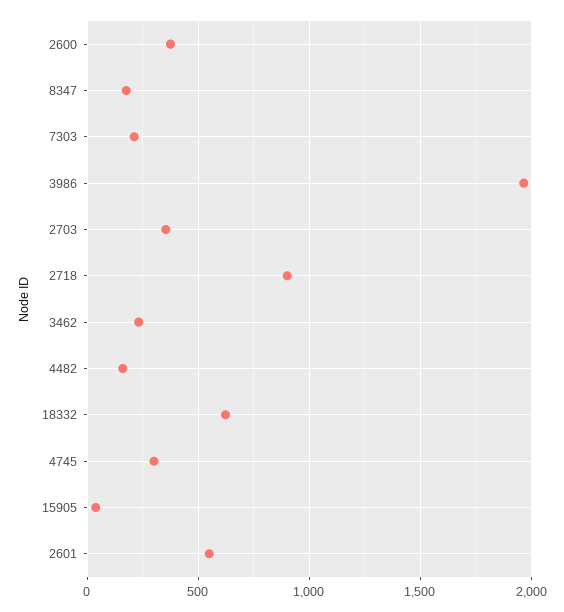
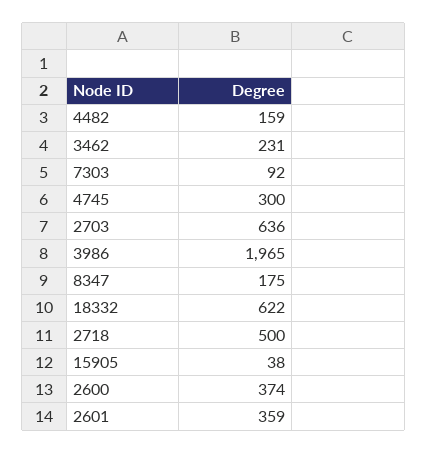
  {
    "2600": 374,
    "8347": 175,
-   "7303": 200,
+   "7303": 92,
    "3986": 1965,
-   "2703": 350,
+   "2703": 636,
-   "2718": 900,
+   "2718": 500,
    "3462": 231,
    "4482": 159,
    "18332": 622,
    "4745": 300,
    "15905": 38,
-   "2601": 550
+   "2601": 359
  }

